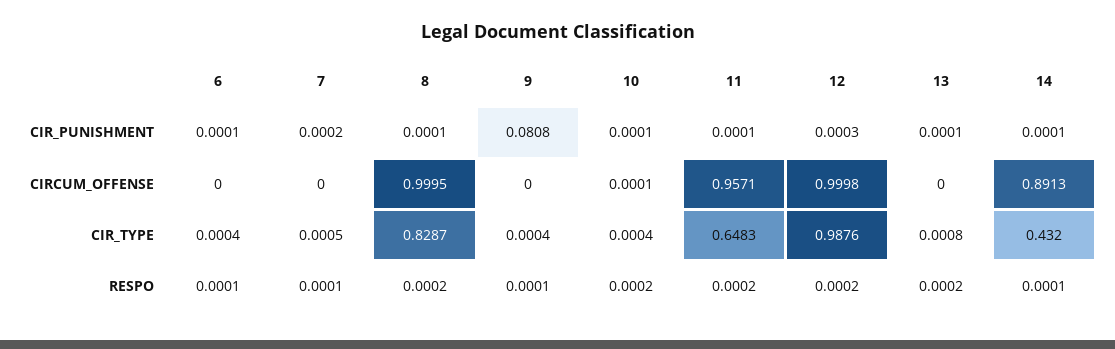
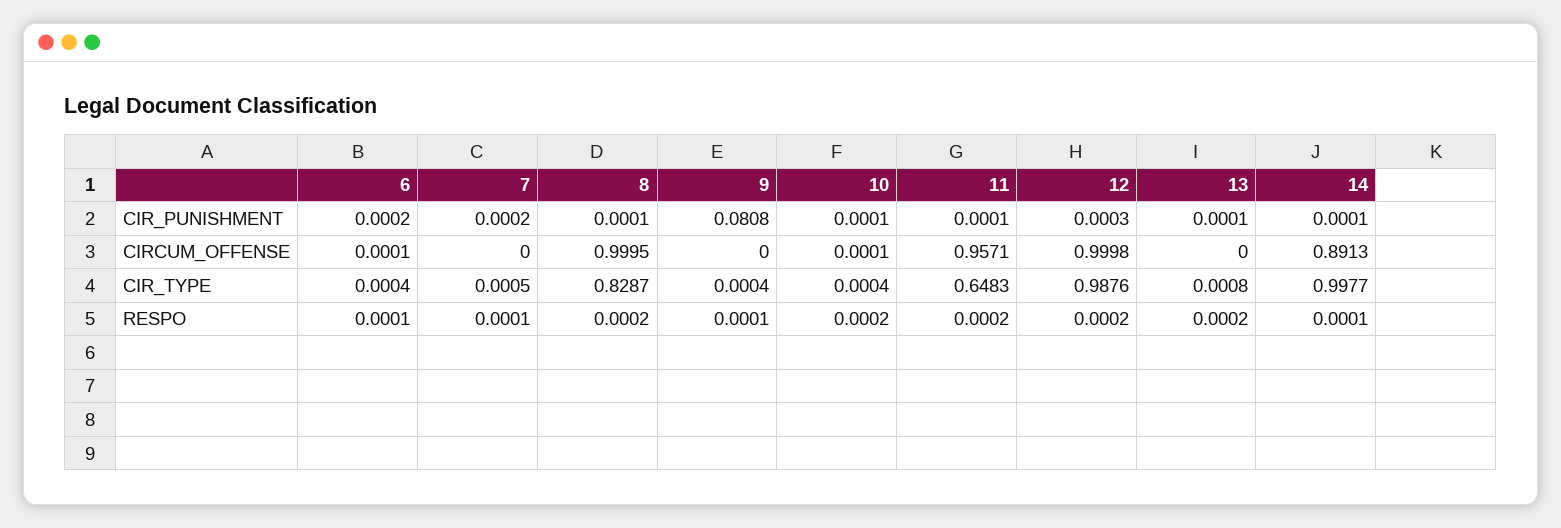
  {
    "6": {
-     "CIR_PUNISHMENT": 0.0001,
+     "CIR_PUNISHMENT": 0.0002,
-     "CIRCUM_OFFENSE": 0,
+     "CIRCUM_OFFENSE": 0.0001,
      "CIR_TYPE": 0.0004,
      "RESPO": 0.0001
    },
    "7": {
      "CIR_PUNISHMENT": 0.0002,
      "CIRCUM_OFFENSE": 0,
      "CIR_TYPE": 0.0005,
      "RESPO": 0.0001
    },
    "8": {
      "CIR_PUNISHMENT": 0.0001,
      "CIRCUM_OFFENSE": 0.9995,
      "CIR_TYPE": 0.8287,
      "RESPO": 0.0002
    },
    "9": {
      "CIR_PUNISHMENT": 0.0808,
      "CIRCUM_OFFENSE": 0,
      "CIR_TYPE": 0.0004,
      "RESPO": 0.0001
    },
    "10": {
      "CIR_PUNISHMENT": 0.0001,
      "CIRCUM_OFFENSE": 0.0001,
      "CIR_TYPE": 0.0004,
      "RESPO": 0.0002
    },
    "11": {
      "CIR_PUNISHMENT": 0.0001,
      "CIRCUM_OFFENSE": 0.9571,
      "CIR_TYPE": 0.6483,
      "RESPO": 0.0002
    },
    "12": {
      "CIR_PUNISHMENT": 0.0003,
      "CIRCUM_OFFENSE": 0.9998,
      "CIR_TYPE": 0.9876,
      "RESPO": 0.0002
    },
    "13": {
      "CIR_PUNISHMENT": 0.0001,
      "CIRCUM_OFFENSE": 0,
      "CIR_TYPE": 0.0008,
      "RESPO": 0.0002
    },
    "14": {
      "CIR_PUNISHMENT": 0.0001,
      "CIRCUM_OFFENSE": 0.8913,
-     "CIR_TYPE": 0.432,
+     "CIR_TYPE": 0.9977,
      "RESPO": 0.0001
    }
  }

